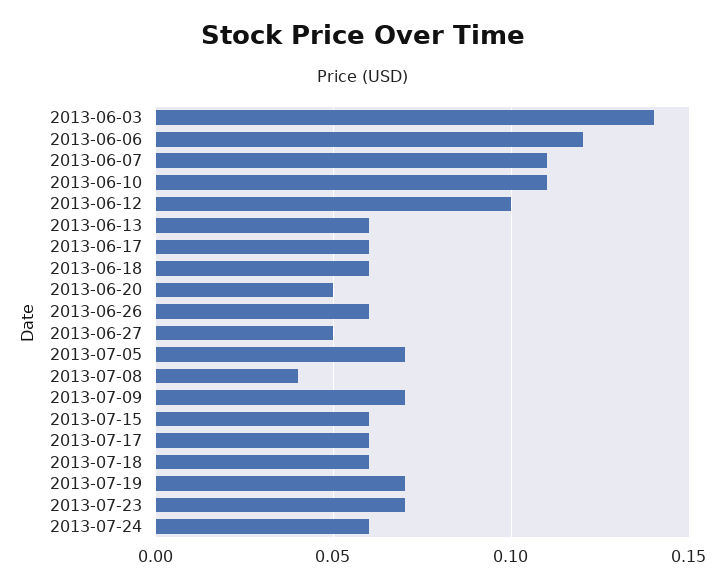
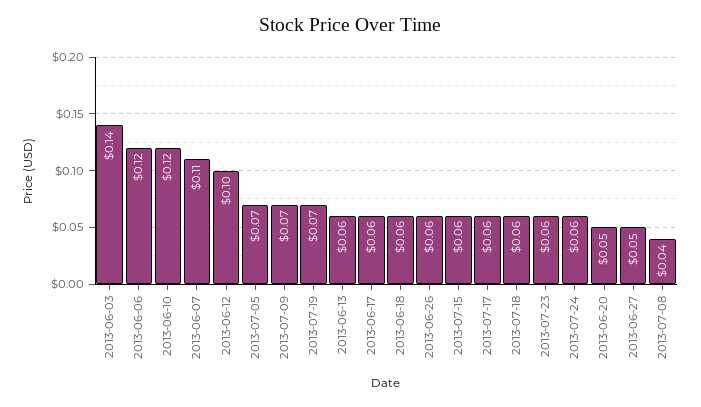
  {
    "2013-06-03": 0.14,
    "2013-06-06": 0.12,
    "2013-06-07": 0.11,
-   "2013-06-10": 0.11,
+   "2013-06-10": 0.12,
    "2013-06-12": 0.1,
    "2013-06-13": 0.06,
    "2013-06-17": 0.06,
    "2013-06-18": 0.06,
    "2013-06-20": 0.05,
    "2013-06-26": 0.06,
    "2013-06-27": 0.05,
    "2013-07-05": 0.07,
    "2013-07-08": 0.04,
    "2013-07-09": 0.07,
    "2013-07-15": 0.06,
    "2013-07-17": 0.06,
    "2013-07-18": 0.06,
    "2013-07-19": 0.07,
-   "2013-07-23": 0.07,
+   "2013-07-23": 0.06,
    "2013-07-24": 0.06
  }

